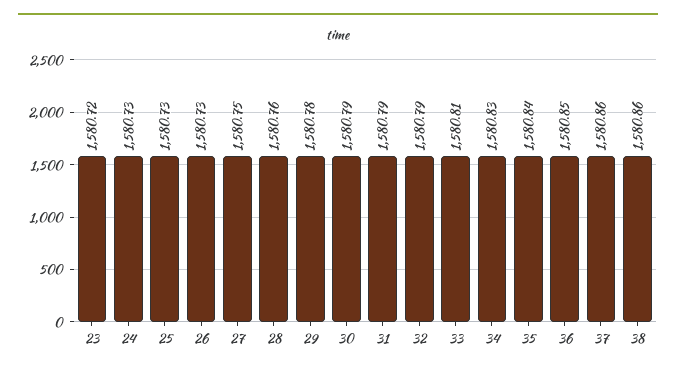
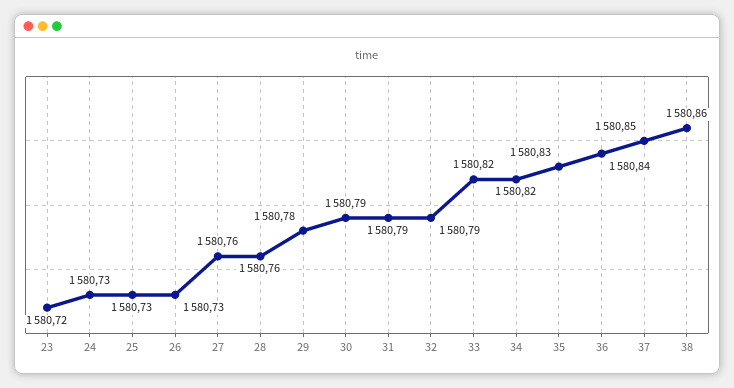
  {
    "23": 1580.72,
    "24": 1580.73,
    "25": 1580.73,
    "26": 1580.73,
-   "27": 1580.75,
+   "27": 1580.76,
    "28": 1580.76,
    "29": 1580.78,
    "30": 1580.79,
    "31": 1580.79,
    "32": 1580.79,
-   "33": 1580.81,
+   "33": 1580.82,
-   "34": 1580.83,
+   "34": 1580.82,
-   "35": 1580.84,
+   "35": 1580.83,
-   "36": 1580.85,
+   "36": 1580.84,
-   "37": 1580.86,
+   "37": 1580.85,
    "38": 1580.86
  }

